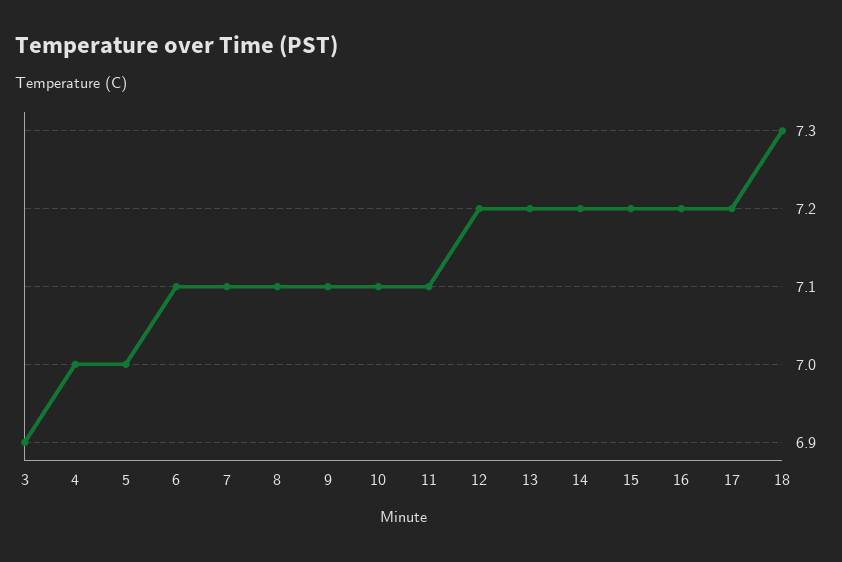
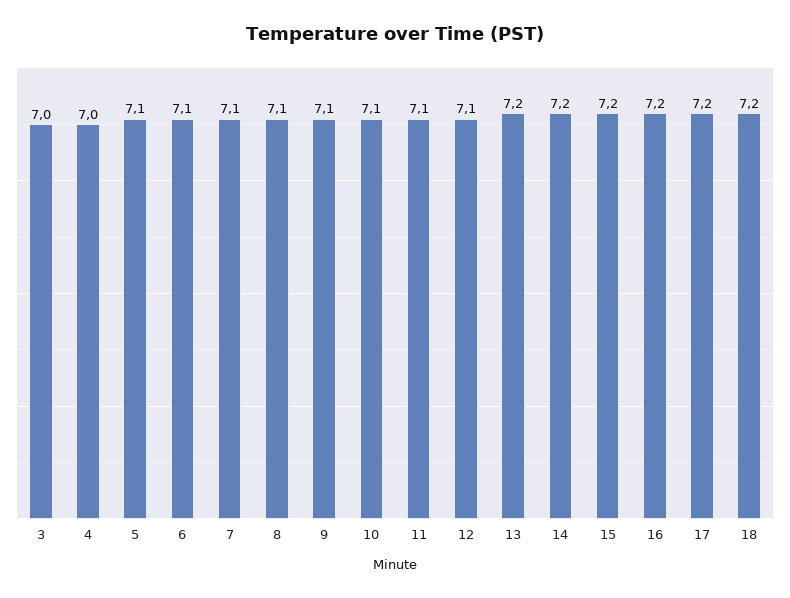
  {
-   "3": 6.9,
+   "3": 7,
    "4": 7,
-   "5": 7,
+   "5": 7.1,
    "6": 7.1,
    "7": 7.1,
    "8": 7.1,
    "9": 7.1,
    "10": 7.1,
    "11": 7.1,
-   "12": 7.2,
+   "12": 7.1,
    "13": 7.2,
    "14": 7.2,
    "15": 7.2,
    "16": 7.2,
    "17": 7.2,
-   "18": 7.3
+   "18": 7.2
  }

